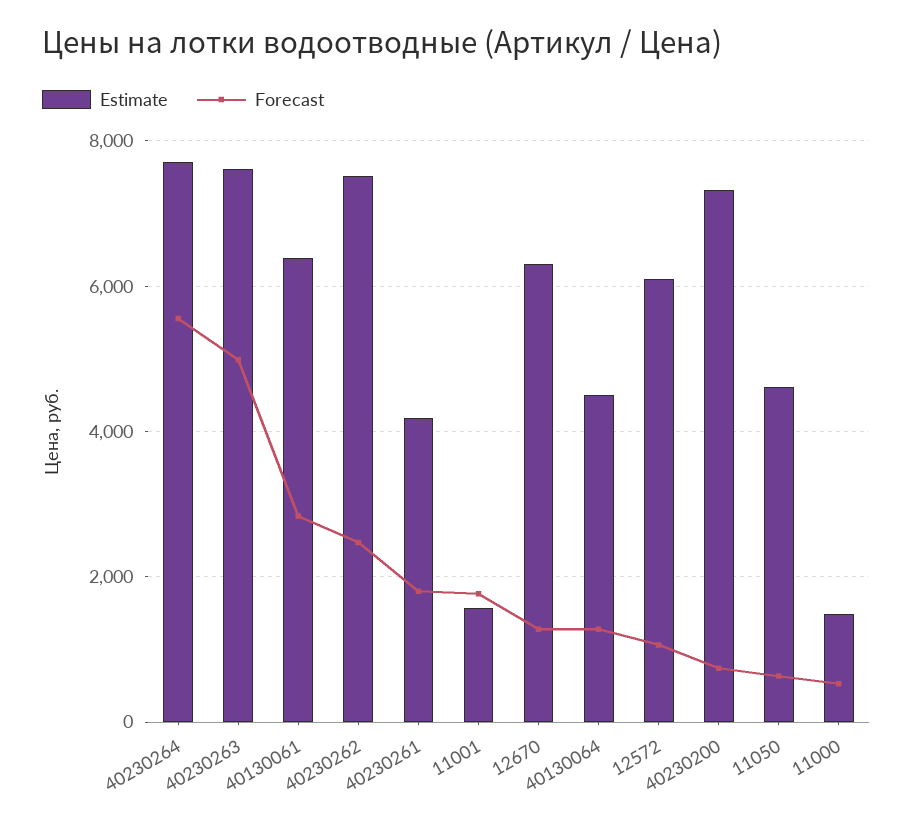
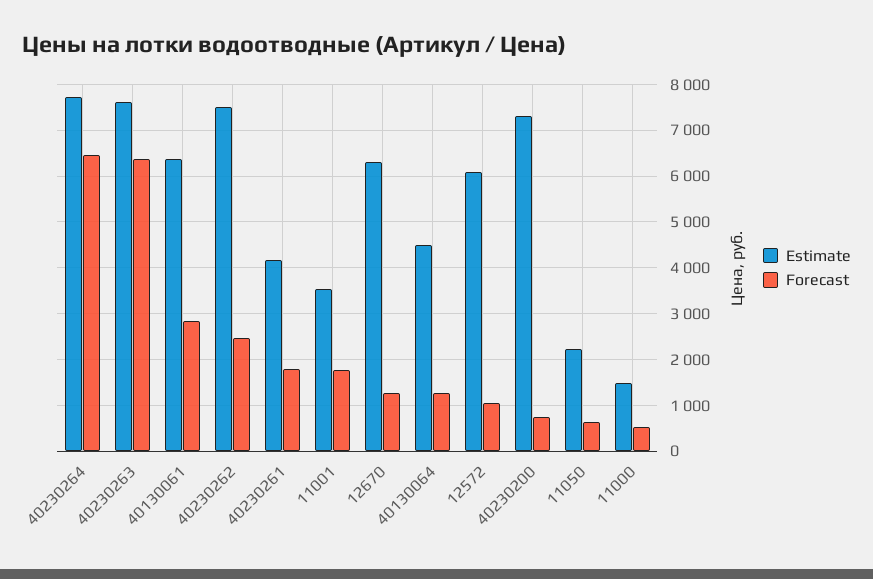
  {
    "Estimate": {
      "40230264": 7800,
      "40230263": 7600,
      "40130061": 6400,
      "40230262": 7600,
      "40230261": 4200,
-     "11001": 1600,
+     "11001": 3600,
      "12670": 6400,
      "40130064": 4600,
      "12572": 6000,
      "40230200": 7400,
-     "11050": 4600,
+     "11050": 2200,
      "11000": 1400
    },
    "Forecast": {
-     "40230264": 5600,
+     "40230264": 6400,
-     "40230263": 5000,
+     "40230263": 6400,
      "40130061": 2800,
      "40230262": 2400,
      "40230261": 1800,
      "11001": 1800,
      "12670": 1200,
      "40130064": 1200,
      "12572": 1000,
      "40230200": 800,
      "11050": 600,
      "11000": 600
    }
  }

